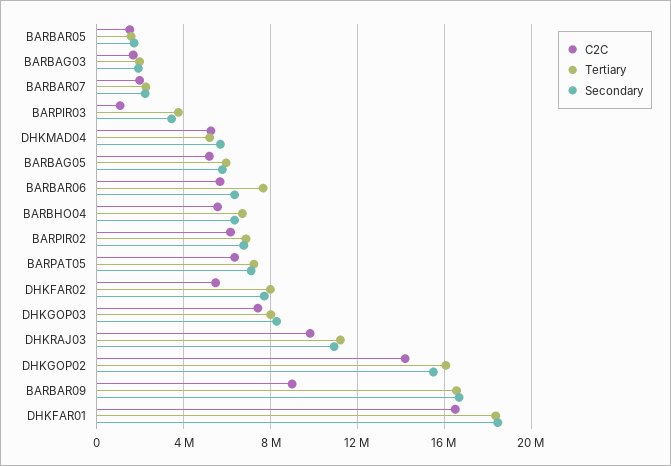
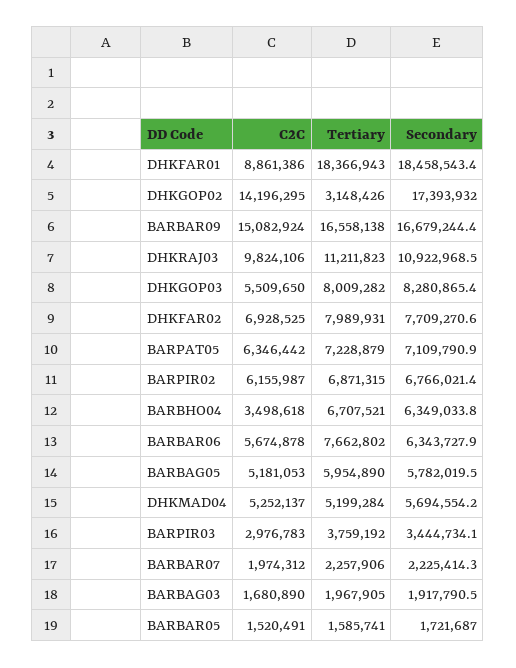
  {
    "C2C": {
      "BARBAR05": 1520491,
      "BARBAG03": 1680890,
      "BARBAR07": 1974312,
-     "BARPIR03": 1000000,
+     "BARPIR03": 2976783,
      "DHKMAD04": 5252137,
      "BARBAG05": 5181053,
      "BARBAR06": 5674878,
-     "BARBHO04": 5500000,
+     "BARBHO04": 3498618,
      "BARPIR02": 6155987,
      "BARPAT05": 6346442,
-     "DHKFAR02": 5500000,
+     "DHKFAR02": 6928525,
-     "DHKGOP03": 7500000,
+     "DHKGOP03": 5509650,
      "DHKRAJ03": 9824106,
      "DHKGOP02": 14196295,
-     "BARBAR09": 9000000,
+     "BARBAR09": 15082924,
-     "DHKFAR01": 16500000
+     "DHKFAR01": 8861386
    },
    "Tertiary": {
      "BARBAR05": 1585741,
      "BARBAG03": 1967905,
      "BARBAR07": 2257906,
      "BARPIR03": 3759192,
      "DHKMAD04": 5199284,
      "BARBAG05": 5954890,
      "BARBAR06": 7662802,
      "BARBHO04": 6707521,
      "BARPIR02": 6871315,
      "BARPAT05": 7228879,
      "DHKFAR02": 7989931,
      "DHKGOP03": 8009282,
      "DHKRAJ03": 11211823,
-     "DHKGOP02": 16000000,
+     "DHKGOP02": 3148426,
      "BARBAR09": 16558138,
      "DHKFAR01": 18366943
    },
    "Secondary": {
      "BARBAR05": 1721687,
      "BARBAG03": 1917790.5,
      "BARBAR07": 2225414.3,
      "BARPIR03": 3444734.1,
      "DHKMAD04": 5694554.2,
      "BARBAG05": 5782019.5,
      "BARBAR06": 6343727.9,
      "BARBHO04": 6349033.8,
      "BARPIR02": 6766021.4,
      "BARPAT05": 7109790.9,
      "DHKFAR02": 7709270.6,
      "DHKGOP03": 8280865.4,
      "DHKRAJ03": 10922968.5,
-     "DHKGOP02": 15500000,
+     "DHKGOP02": 17393932,
      "BARBAR09": 16679244.4,
      "DHKFAR01": 18458543.4
    }
  }

